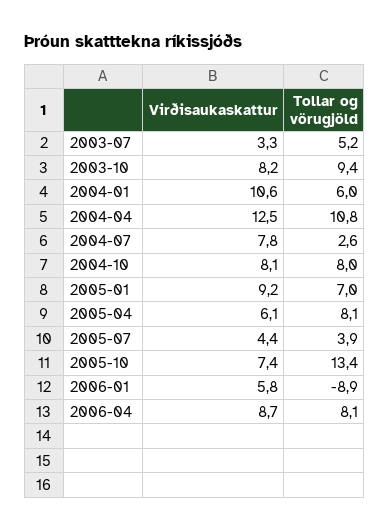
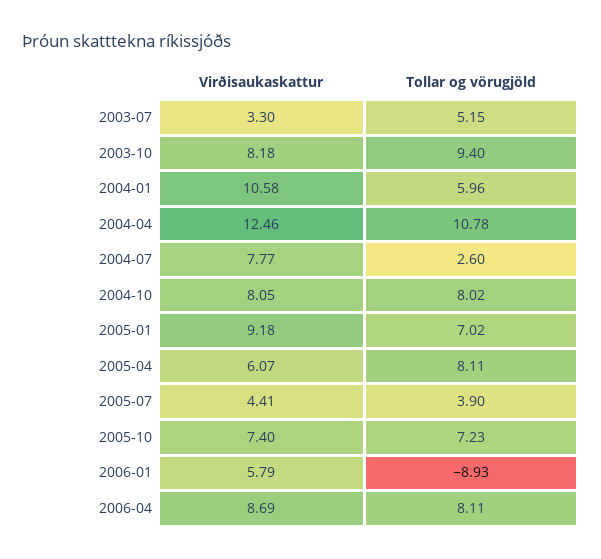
  {
    "Virðisaukaskattur": {
      "2003-07": 3.3,
      "2003-10": 8.18,
      "2004-01": 10.58,
      "2004-04": 12.46,
      "2004-07": 7.77,
      "2004-10": 8.05,
      "2005-01": 9.18,
      "2005-04": 6.07,
      "2005-07": 4.41,
      "2005-10": 7.4,
      "2006-01": 5.79,
      "2006-04": 8.69
    },
    "Tollar og vörugjöld": {
      "2003-07": 5.15,
      "2003-10": 9.4,
      "2004-01": 5.96,
      "2004-04": 10.78,
      "2004-07": 2.6,
      "2004-10": 8.02,
      "2005-01": 7.02,
      "2005-04": 8.11,
      "2005-07": 3.9,
-     "2005-10": 13.4,
+     "2005-10": 7.23,
      "2006-01": -8.93,
      "2006-04": 8.11
    }
  }

